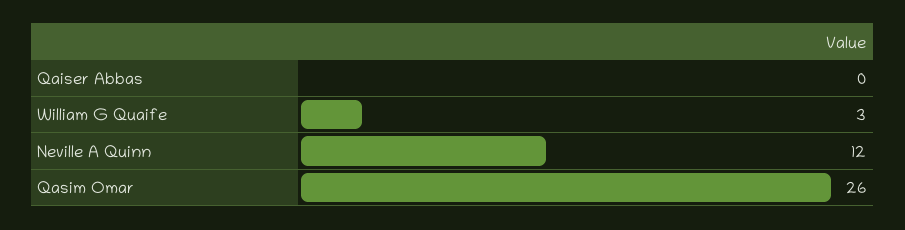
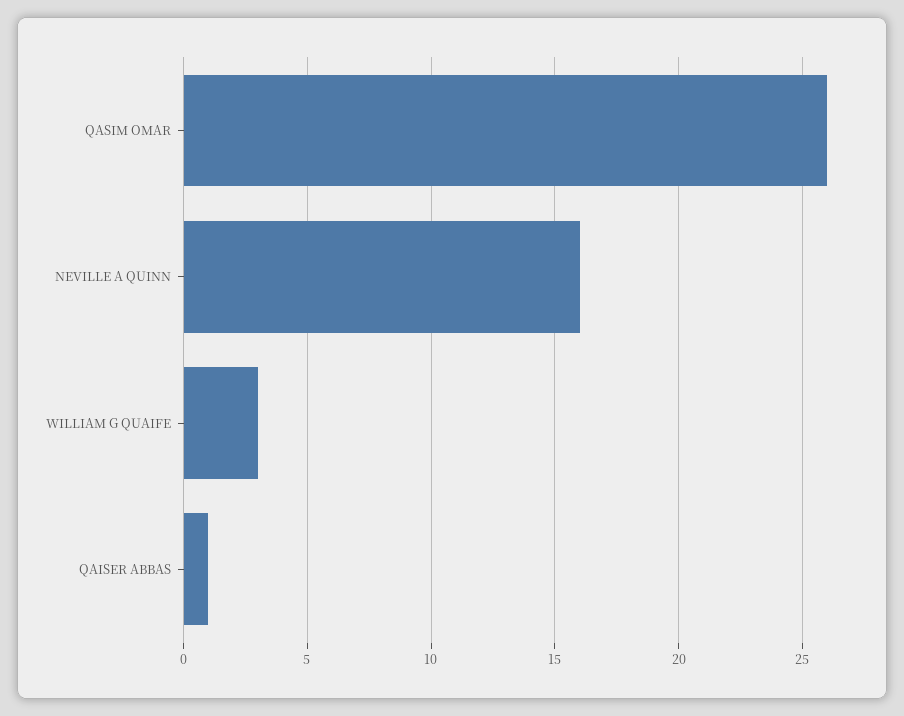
  {
-   "Qaiser Abbas": 0,
+   "Qaiser Abbas": 1,
    "William G Quaife": 3,
-   "Neville A Quinn": 12,
+   "Neville A Quinn": 16,
    "Qasim Omar": 26
  }

